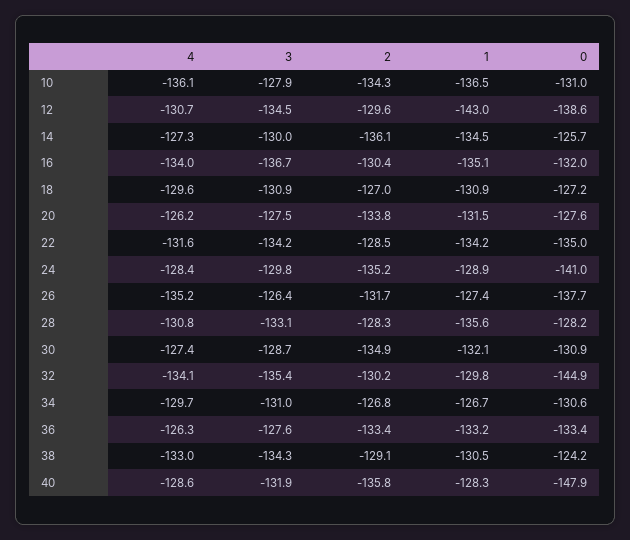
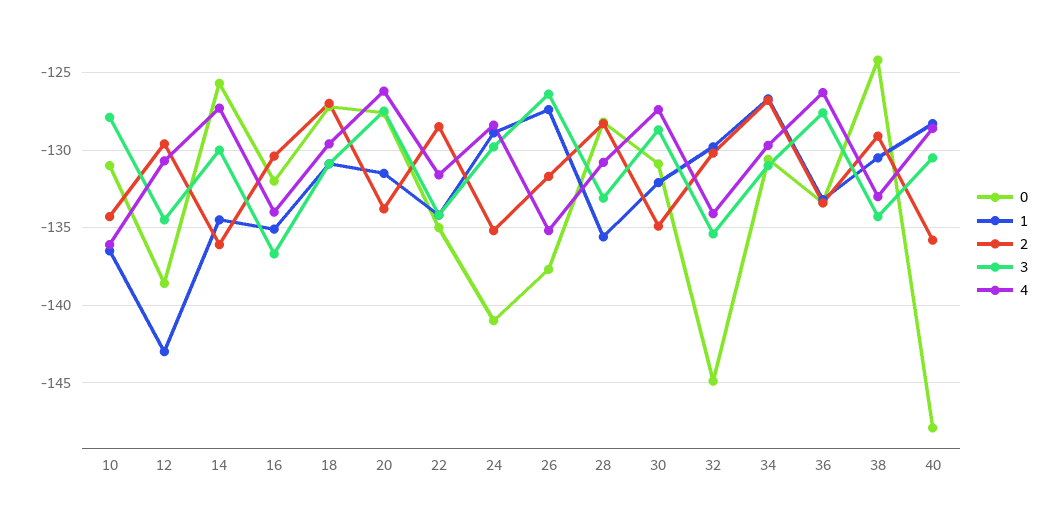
  {
    "4": {
      "10": -136.1,
      "12": -130.7,
      "14": -127.3,
      "16": -134,
      "18": -129.6,
      "20": -126.2,
      "22": -131.6,
      "24": -128.4,
      "26": -135.2,
      "28": -130.8,
      "30": -127.4,
      "32": -134.1,
      "34": -129.7,
      "36": -126.3,
      "38": -133,
      "40": -128.6
    },
    "3": {
      "10": -127.9,
      "12": -134.5,
      "14": -130,
      "16": -136.7,
      "18": -130.9,
      "20": -127.5,
      "22": -134.2,
      "24": -129.8,
      "26": -126.4,
      "28": -133.1,
      "30": -128.7,
      "32": -135.4,
      "34": -131,
      "36": -127.6,
      "38": -134.3,
-     "40": -131.9
+     "40": -130.5
    },
    "2": {
      "10": -134.3,
      "12": -129.6,
      "14": -136.1,
      "16": -130.4,
      "18": -127,
      "20": -133.8,
      "22": -128.5,
      "24": -135.2,
      "26": -131.7,
      "28": -128.3,
      "30": -134.9,
      "32": -130.2,
      "34": -126.8,
      "36": -133.4,
      "38": -129.1,
      "40": -135.8
    },
    "1": {
      "10": -136.5,
      "12": -143,
      "14": -134.5,
      "16": -135.1,
      "18": -130.9,
      "20": -131.5,
      "22": -134.2,
      "24": -128.9,
      "26": -127.4,
      "28": -135.6,
      "30": -132.1,
      "32": -129.8,
      "34": -126.7,
      "36": -133.2,
      "38": -130.5,
      "40": -128.3
    },
    "0": {
      "10": -131,
      "12": -138.6,
      "14": -125.7,
      "16": -132,
      "18": -127.2,
      "20": -127.6,
      "22": -135,
      "24": -141,
      "26": -137.7,
      "28": -128.2,
      "30": -130.9,
      "32": -144.9,
      "34": -130.6,
      "36": -133.4,
      "38": -124.2,
      "40": -147.9
    }
  }

